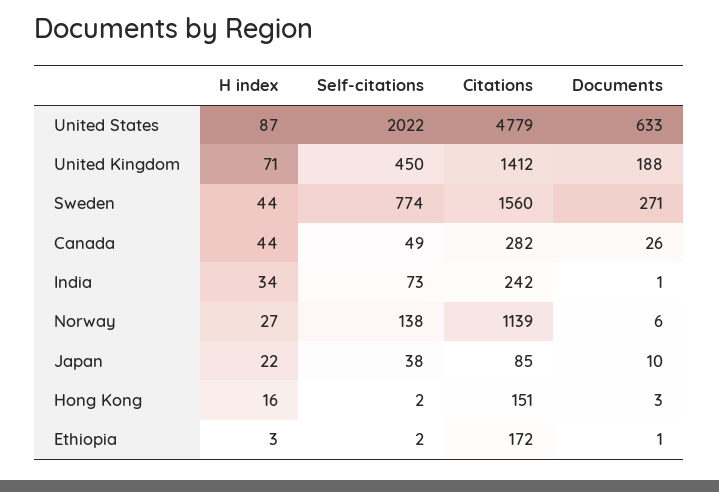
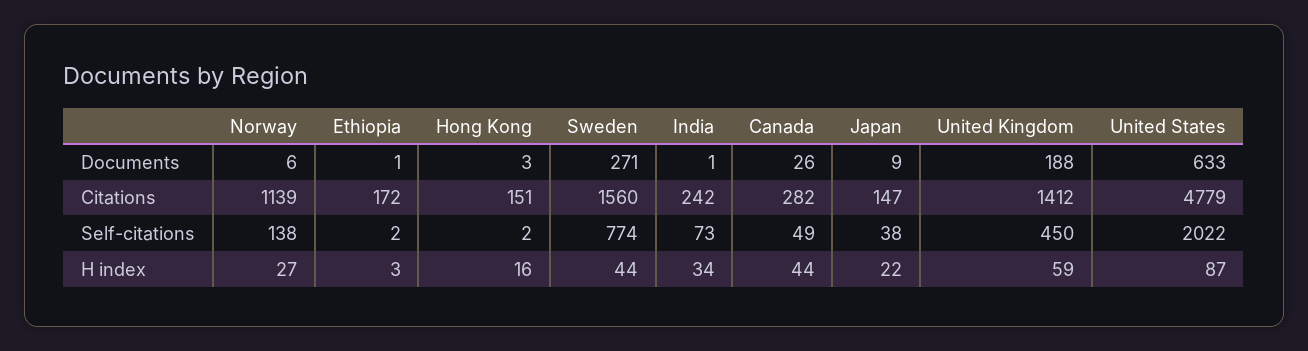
  {
    "H index": {
      "United States": 87,
-     "United Kingdom": 71,
+     "United Kingdom": 59,
      "Sweden": 44,
      "Canada": 44,
      "India": 34,
      "Norway": 27,
      "Japan": 22,
      "Hong Kong": 16,
      "Ethiopia": 3
    },
    "Self-citations": {
      "United States": 2022,
      "United Kingdom": 450,
      "Sweden": 774,
      "Canada": 49,
      "India": 73,
      "Norway": 138,
      "Japan": 38,
      "Hong Kong": 2,
      "Ethiopia": 2
    },
    "Citations": {
      "United States": 4779,
      "United Kingdom": 1412,
      "Sweden": 1560,
      "Canada": 282,
      "India": 242,
      "Norway": 1139,
-     "Japan": 85,
+     "Japan": 147,
      "Hong Kong": 151,
      "Ethiopia": 172
    },
    "Documents": {
      "United States": 633,
      "United Kingdom": 188,
      "Sweden": 271,
      "Canada": 26,
      "India": 1,
      "Norway": 6,
-     "Japan": 10,
+     "Japan": 9,
      "Hong Kong": 3,
      "Ethiopia": 1
    }
  }

